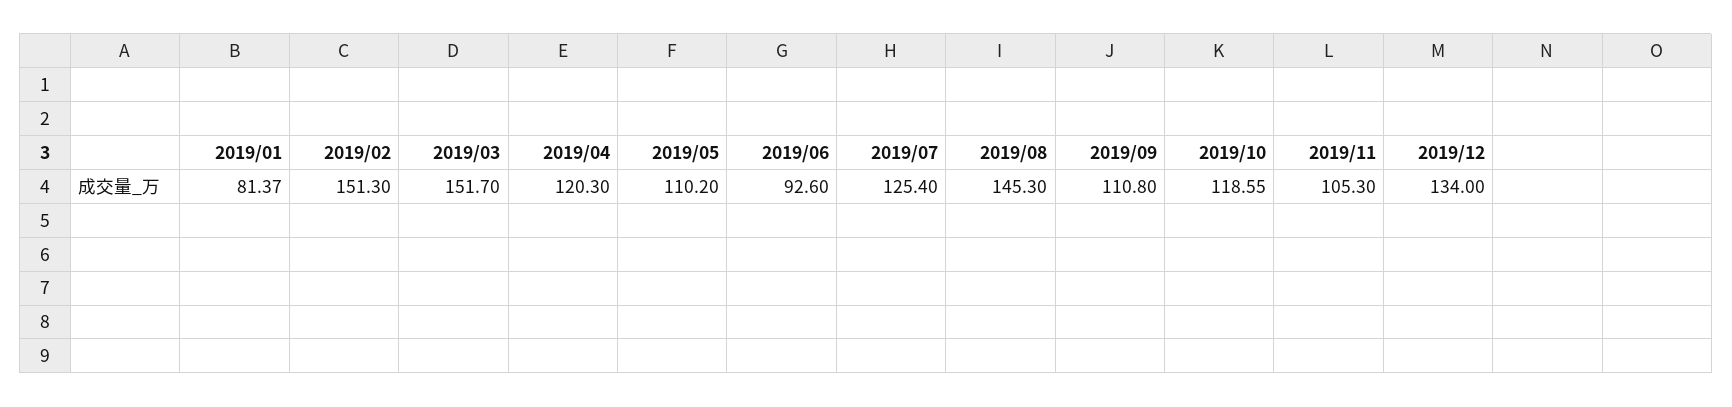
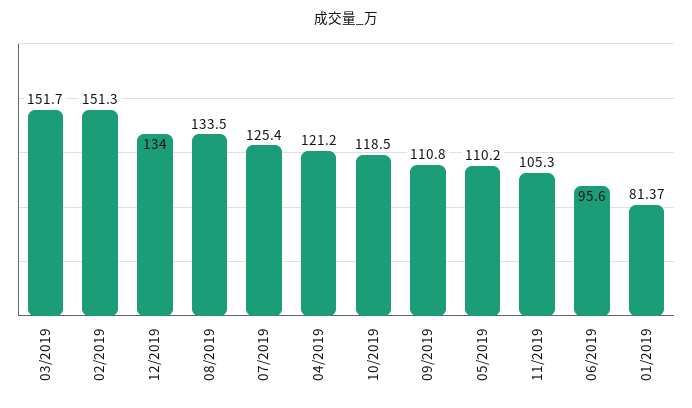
  {
    "2019/01": 81.37,
    "2019/02": 151.3,
    "2019/03": 151.7,
-   "2019/04": 120.3,
+   "2019/04": 121.2,
    "2019/05": 110.2,
-   "2019/06": 92.6,
+   "2019/06": 95.6,
    "2019/07": 125.4,
-   "2019/08": 145.3,
+   "2019/08": 133.5,
    "2019/09": 110.8,
-   "2019/10": 118.55,
+   "2019/10": 118.5,
    "2019/11": 105.3,
    "2019/12": 134
  }

